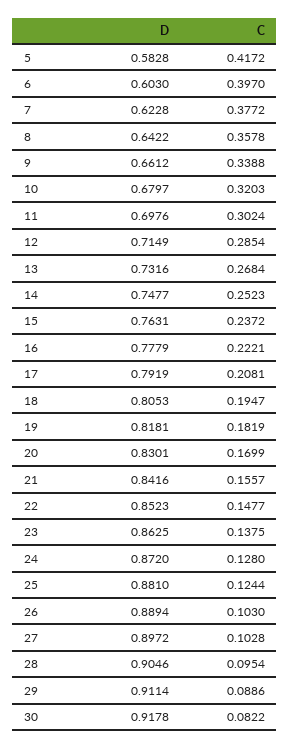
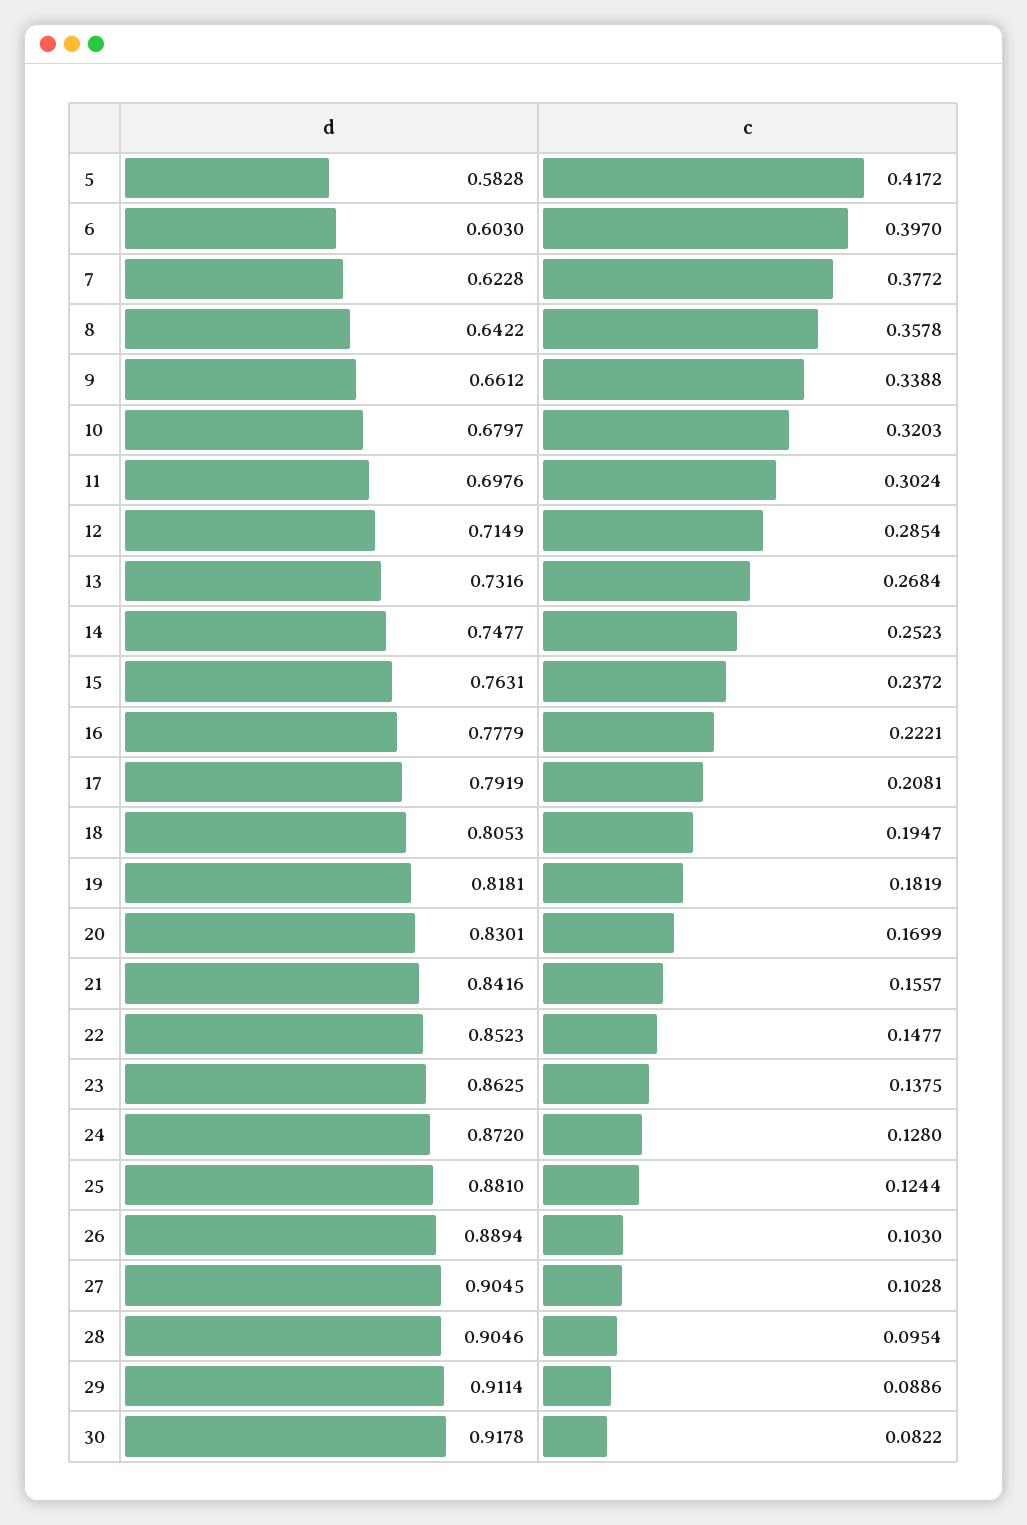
  {
    "D": {
      "5": 0.5828,
      "6": 0.603,
      "7": 0.6228,
      "8": 0.6422,
      "9": 0.6612,
      "10": 0.6797,
      "11": 0.6976,
      "12": 0.7149,
      "13": 0.7316,
      "14": 0.7477,
      "15": 0.7631,
      "16": 0.7779,
      "17": 0.7919,
      "18": 0.8053,
      "19": 0.8181,
      "20": 0.8301,
      "21": 0.8416,
      "22": 0.8523,
      "23": 0.8625,
      "24": 0.872,
      "25": 0.881,
      "26": 0.8894,
-     "27": 0.8972,
+     "27": 0.9045,
      "28": 0.9046,
      "29": 0.9114,
      "30": 0.9178
    },
    "C": {
      "5": 0.4172,
      "6": 0.397,
      "7": 0.3772,
      "8": 0.3578,
      "9": 0.3388,
      "10": 0.3203,
      "11": 0.3024,
      "12": 0.2854,
      "13": 0.2684,
      "14": 0.2523,
      "15": 0.2372,
      "16": 0.2221,
      "17": 0.2081,
      "18": 0.1947,
      "19": 0.1819,
      "20": 0.1699,
      "21": 0.1557,
      "22": 0.1477,
      "23": 0.1375,
      "24": 0.128,
      "25": 0.1244,
      "26": 0.103,
      "27": 0.1028,
      "28": 0.0954,
      "29": 0.0886,
      "30": 0.0822
    }
  }

